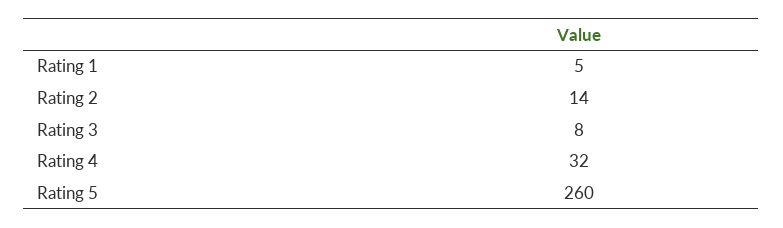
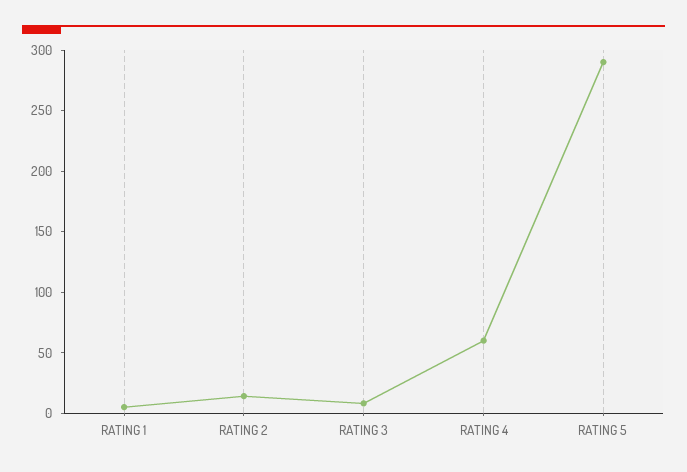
  {
    "Rating 1": 5,
    "Rating 2": 14,
    "Rating 3": 8,
-   "Rating 4": 32,
+   "Rating 4": 60,
-   "Rating 5": 260
+   "Rating 5": 290
  }

